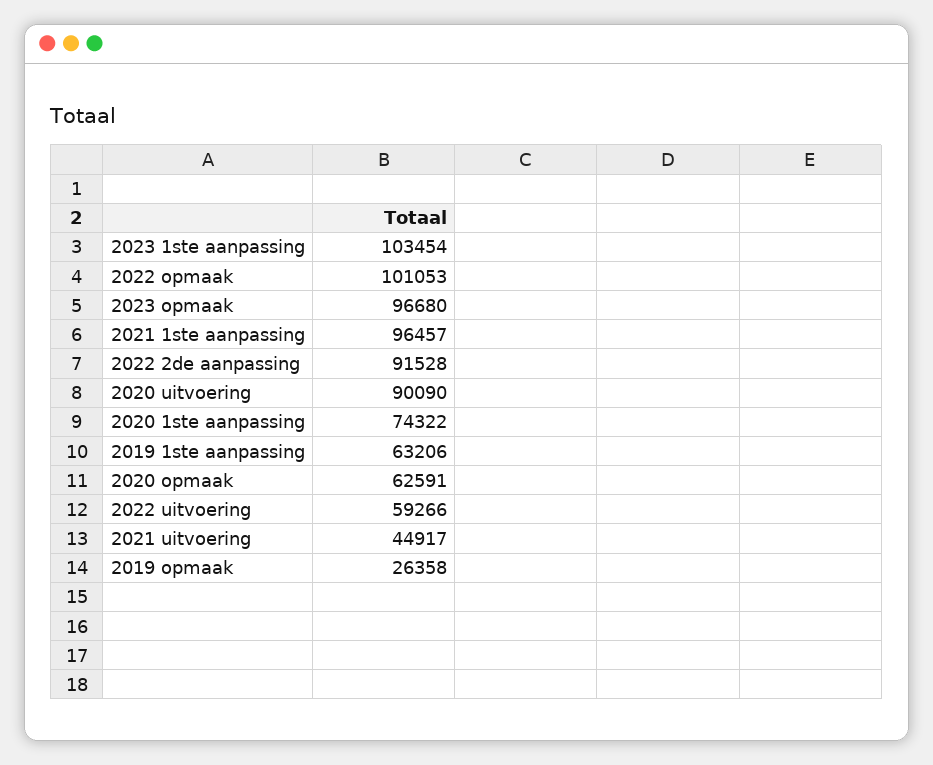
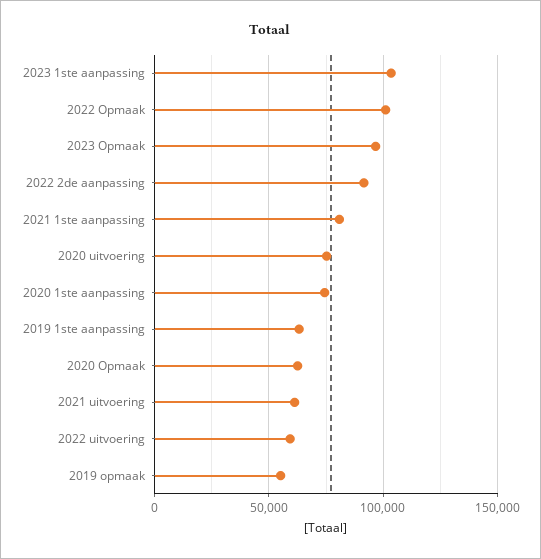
  {
    "2023 1ste aanpassing": 103454,
    "2022 opmaak": 101053,
    "2023 opmaak": 96680,
-   "2021 1ste aanpassing": 96457,
+   "2021 1ste aanpassing": 80000,
    "2022 2de aanpassing": 91528,
-   "2020 uitvoering": 90090,
+   "2020 uitvoering": 75000,
    "2020 1ste aanpassing": 74322,
    "2019 1ste aanpassing": 63206,
    "2020 opmaak": 62591,
    "2022 uitvoering": 59266,
-   "2021 uitvoering": 44917,
+   "2021 uitvoering": 60000,
-   "2019 opmaak": 26358
+   "2019 opmaak": 55000
  }

